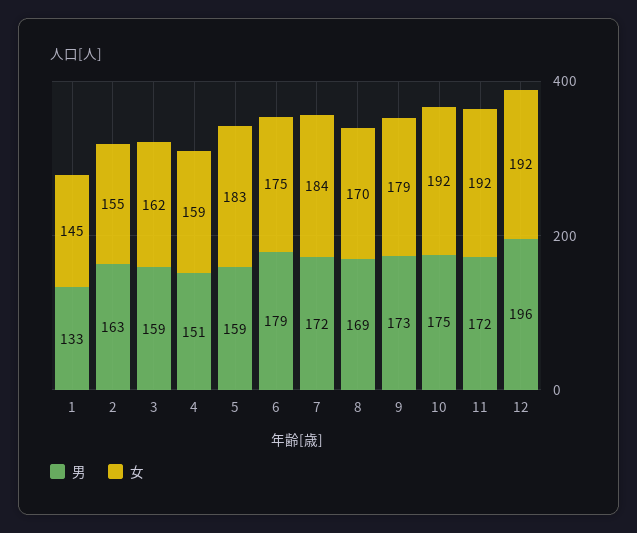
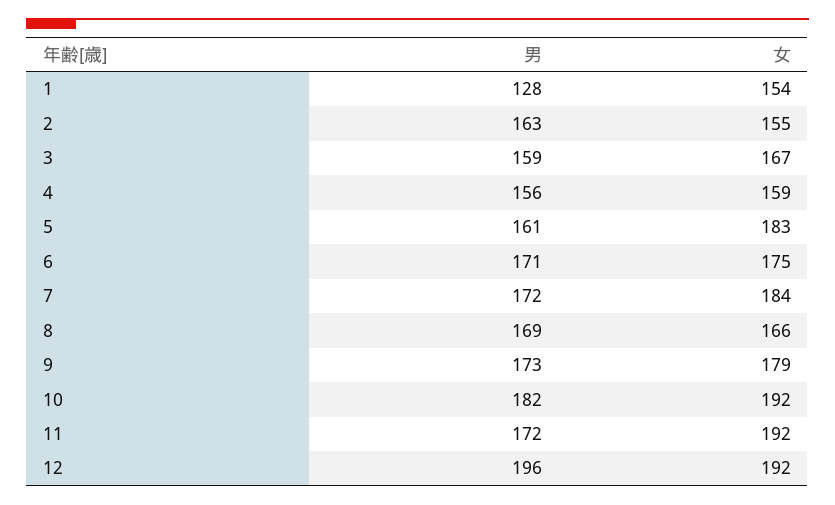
  {
    "男": {
-     "1": 133,
+     "1": 128,
      "2": 163,
      "3": 159,
-     "4": 151,
+     "4": 156,
-     "5": 159,
+     "5": 161,
-     "6": 179,
+     "6": 171,
      "7": 172,
      "8": 169,
      "9": 173,
-     "10": 175,
+     "10": 182,
      "11": 172,
      "12": 196
    },
    "女": {
-     "1": 145,
+     "1": 154,
      "2": 155,
-     "3": 162,
+     "3": 167,
      "4": 159,
      "5": 183,
      "6": 175,
      "7": 184,
-     "8": 170,
+     "8": 166,
      "9": 179,
      "10": 192,
      "11": 192,
      "12": 192
    }
  }

